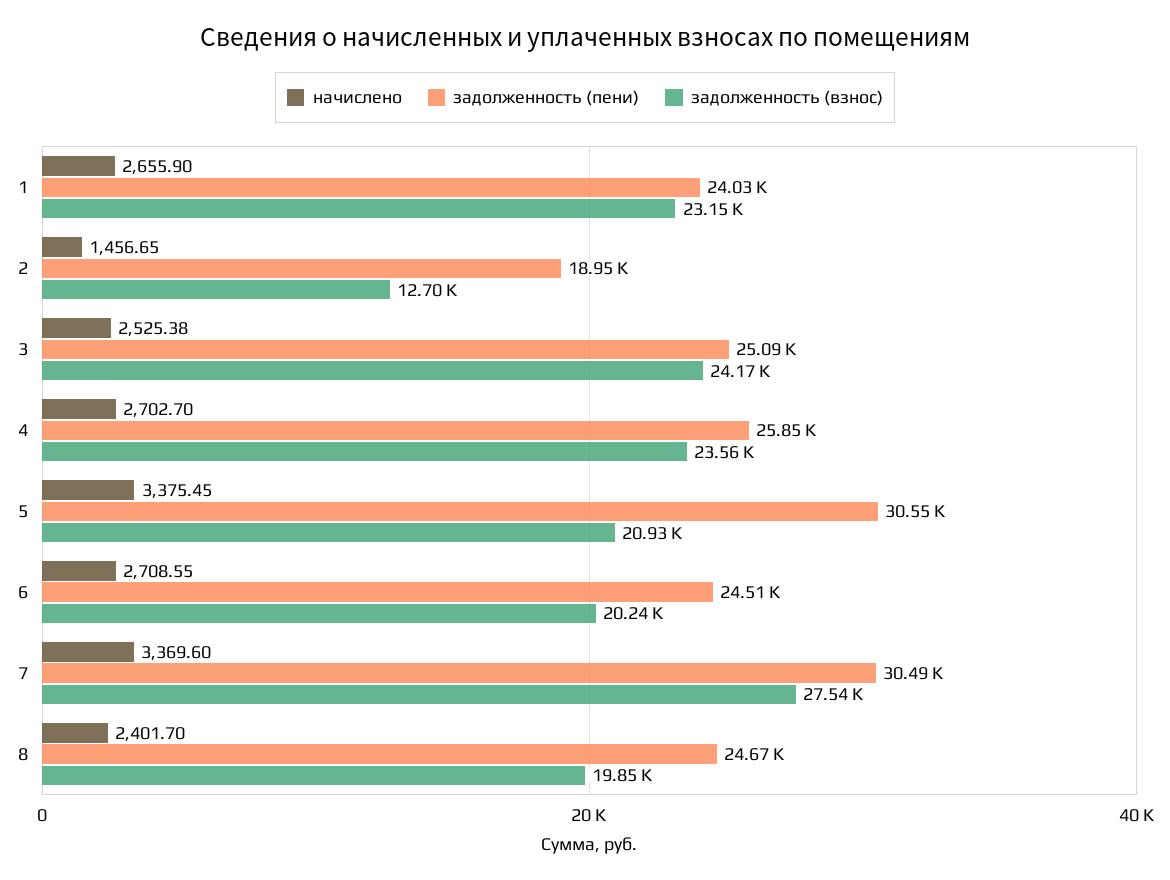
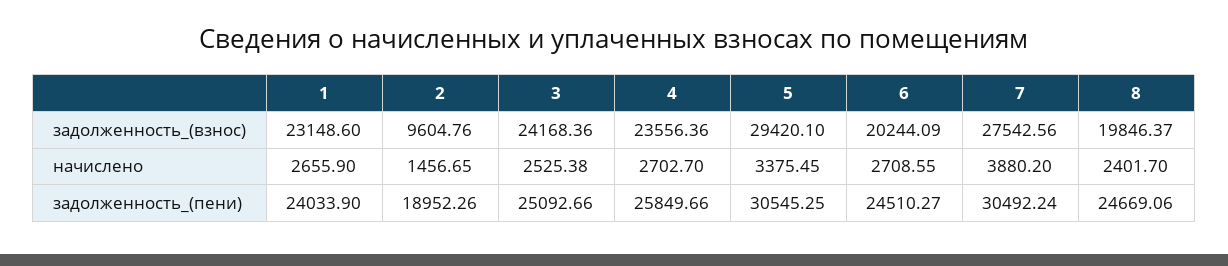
  {
    "начислено": {
      "1": 2655.9,
      "2": 1456.65,
      "3": 2525.38,
      "4": 2702.7,
      "5": 3375.45,
      "6": 2708.55,
-     "7": 3369.6,
+     "7": 3880.2,
      "8": 2401.7
    },
    "задолженность (пени)": {
      "1": 24033.9,
      "2": 18952.26,
      "3": 25092.66,
      "4": 25849.66,
      "5": 30545.25,
      "6": 24510.27,
      "7": 30492.24,
      "8": 24669.06
    },
    "задолженность (взнос)": {
      "1": 23148.6,
-     "2": 12700,
+     "2": 9604.76,
      "3": 24168.36,
      "4": 23556.36,
-     "5": 20930,
+     "5": 29420.1,
      "6": 20244.09,
      "7": 27542.56,
      "8": 19846.37
    }
  }

